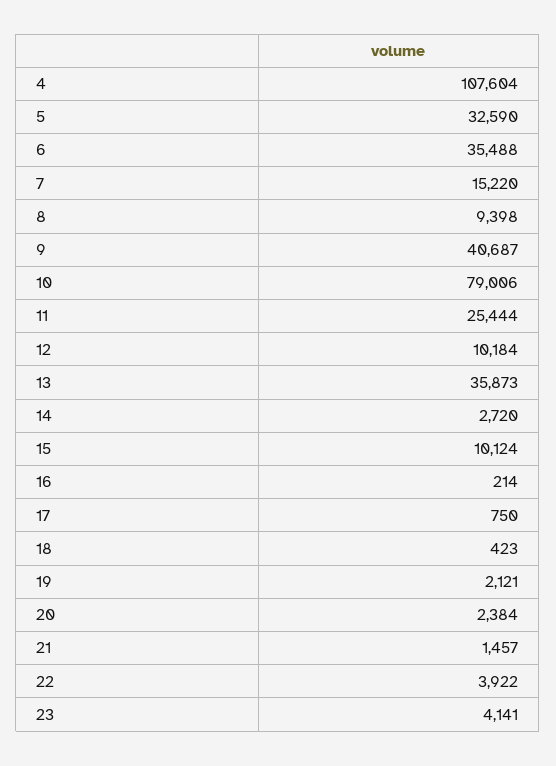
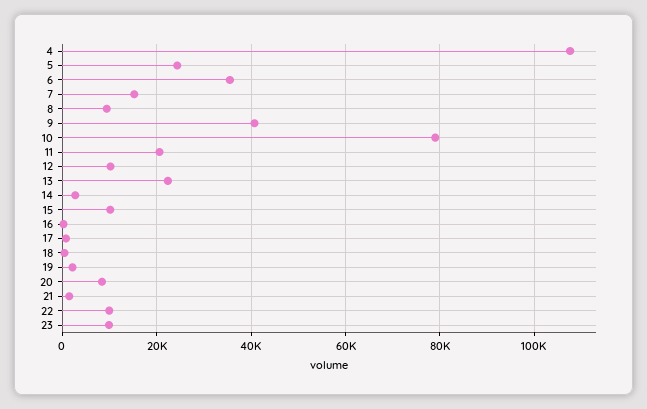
  {
    "4": 107604,
-   "5": 32590,
+   "5": 24000,
    "6": 35488,
    "7": 15220,
    "8": 9398,
    "9": 40687,
    "10": 79006,
-   "11": 25444,
+   "11": 20000,
    "12": 10184,
-   "13": 35873,
+   "13": 22000,
    "14": 2720,
    "15": 10124,
    "16": 214,
    "17": 750,
    "18": 423,
    "19": 2121,
-   "20": 2384,
+   "20": 8000,
    "21": 1457,
-   "22": 3922,
+   "22": 10000,
-   "23": 4141
+   "23": 10000
  }

